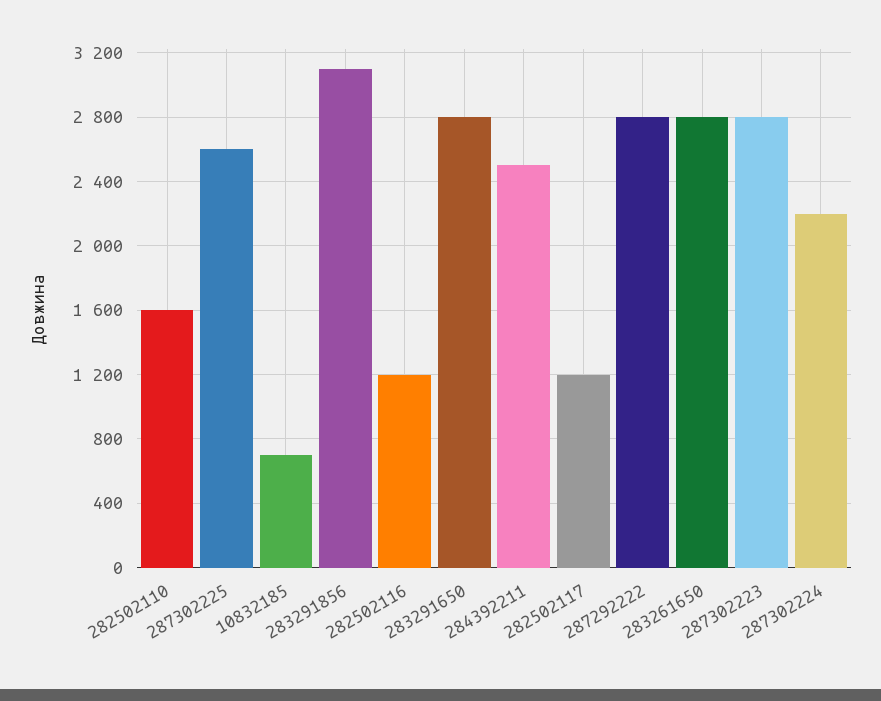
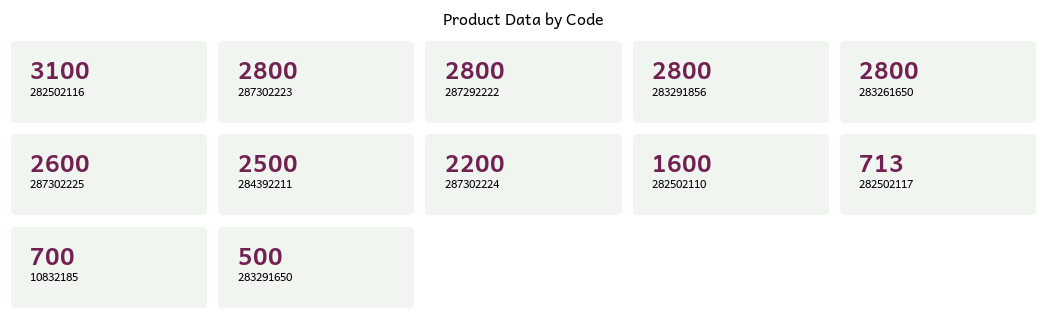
  {
    "282502110": 1600,
    "287302225": 2600,
    "10832185": 700,
-   "283291856": 3100,
+   "283291856": 2800,
-   "282502116": 1200,
+   "282502116": 3100,
-   "283291650": 2800,
+   "283291650": 500,
    "284392211": 2500,
-   "282502117": 1200,
+   "282502117": 713,
    "287292222": 2800,
    "283261650": 2800,
    "287302223": 2800,
    "287302224": 2200
  }

